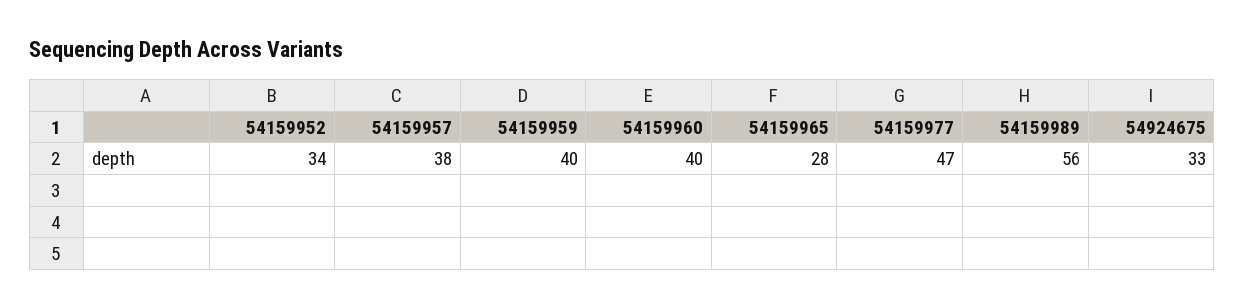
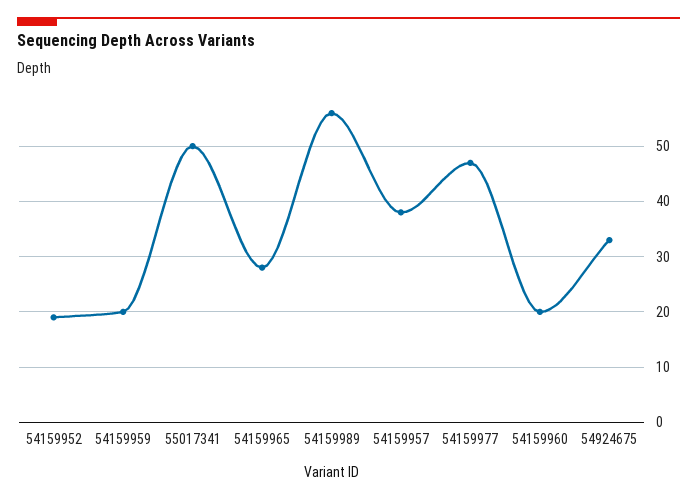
  {
-   "54159952": 34,
+   "54159952": 20,
    "54159957": 38,
-   "54159959": 40,
+   "54159959": 20,
-   "54159960": 40,
+   "54159960": 20,
    "54159965": 28,
    "54159977": 47,
    "54159989": 56,
-   "54924675": 33
+   "54924675": 33,
+   "55017341": 50
  }

